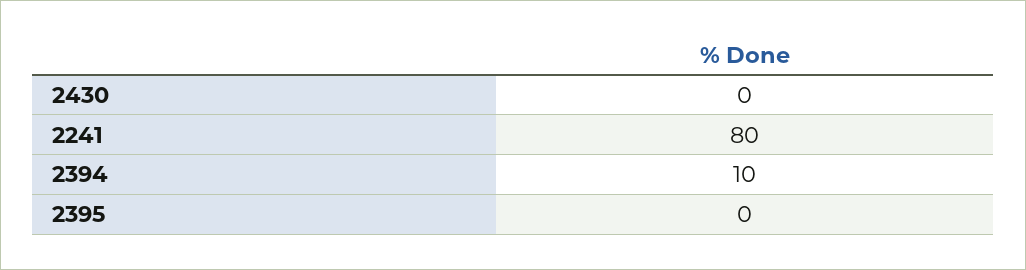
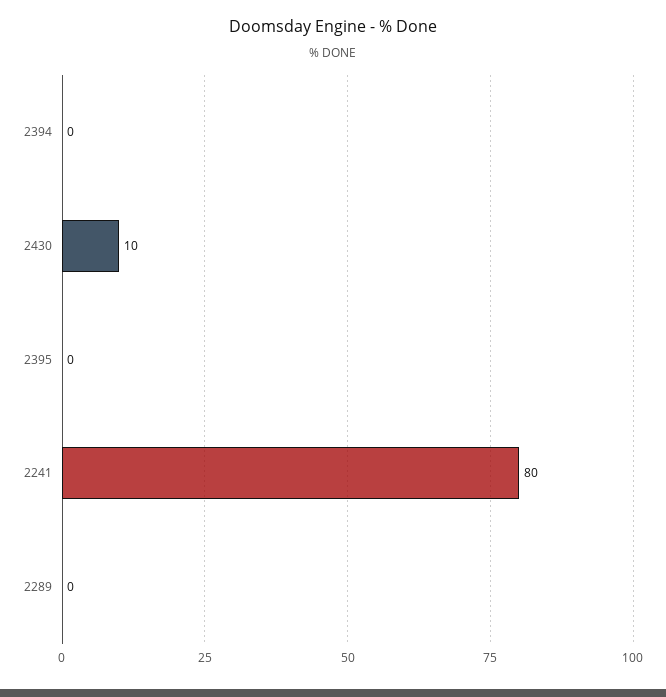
  {
-   "2430": 0,
+   "2430": 10,
    "2241": 80,
-   "2394": 10,
+   "2394": 0,
-   "2395": 0
+   "2395": 0,
+   "2289": 0
  }

